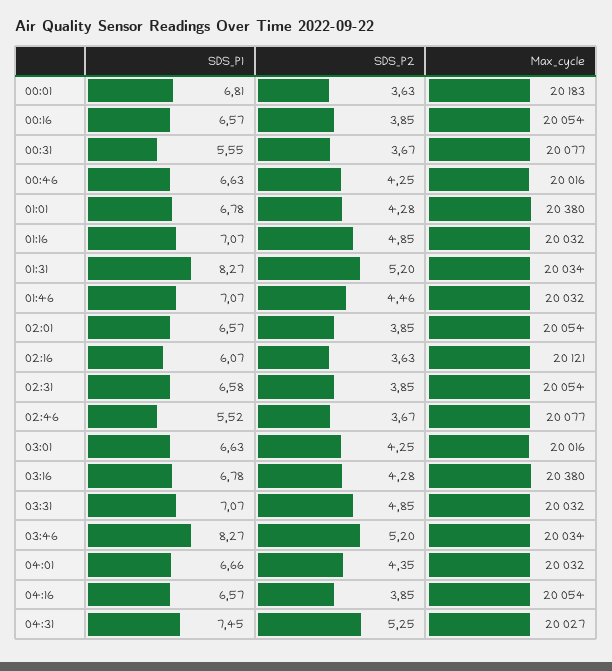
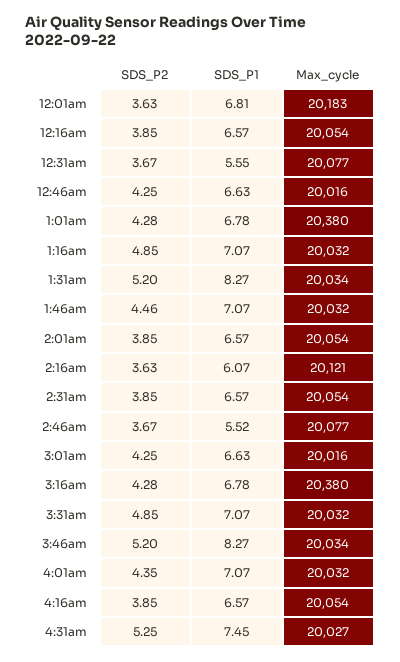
  {
    "SDS_P1": {
      "00:01": 6.81,
      "00:16": 6.57,
      "00:31": 5.55,
      "00:46": 6.63,
      "01:01": 6.78,
      "01:16": 7.07,
      "01:31": 8.27,
      "01:46": 7.07,
      "02:01": 6.57,
      "02:16": 6.07,
-     "02:31": 6.58,
+     "02:31": 6.57,
      "02:46": 5.52,
      "03:01": 6.63,
      "03:16": 6.78,
      "03:31": 7.07,
      "03:46": 8.27,
-     "04:01": 6.66,
+     "04:01": 7.07,
      "04:16": 6.57,
      "04:31": 7.45
    },
    "SDS_P2": {
      "00:01": 3.63,
      "00:16": 3.85,
      "00:31": 3.67,
      "00:46": 4.25,
      "01:01": 4.28,
      "01:16": 4.85,
      "01:31": 5.2,
      "01:46": 4.46,
      "02:01": 3.85,
      "02:16": 3.63,
      "02:31": 3.85,
      "02:46": 3.67,
      "03:01": 4.25,
      "03:16": 4.28,
      "03:31": 4.85,
      "03:46": 5.2,
      "04:01": 4.35,
      "04:16": 3.85,
      "04:31": 5.25
    },
    "Max_cycle": {
      "00:01": 20183,
      "00:16": 20054,
      "00:31": 20077,
      "00:46": 20016,
      "01:01": 20380,
      "01:16": 20032,
      "01:31": 20034,
      "01:46": 20032,
      "02:01": 20054,
      "02:16": 20121,
      "02:31": 20054,
      "02:46": 20077,
      "03:01": 20016,
      "03:16": 20380,
      "03:31": 20032,
      "03:46": 20034,
      "04:01": 20032,
      "04:16": 20054,
      "04:31": 20027
    }
  }

